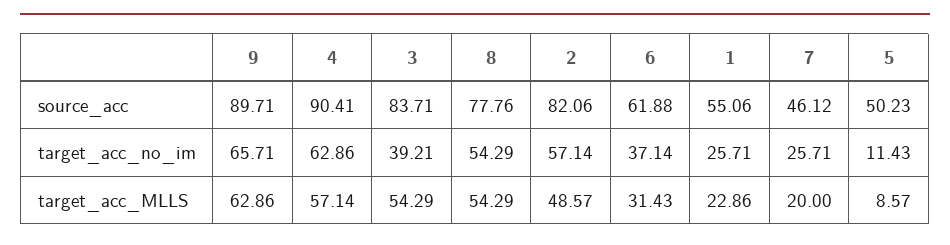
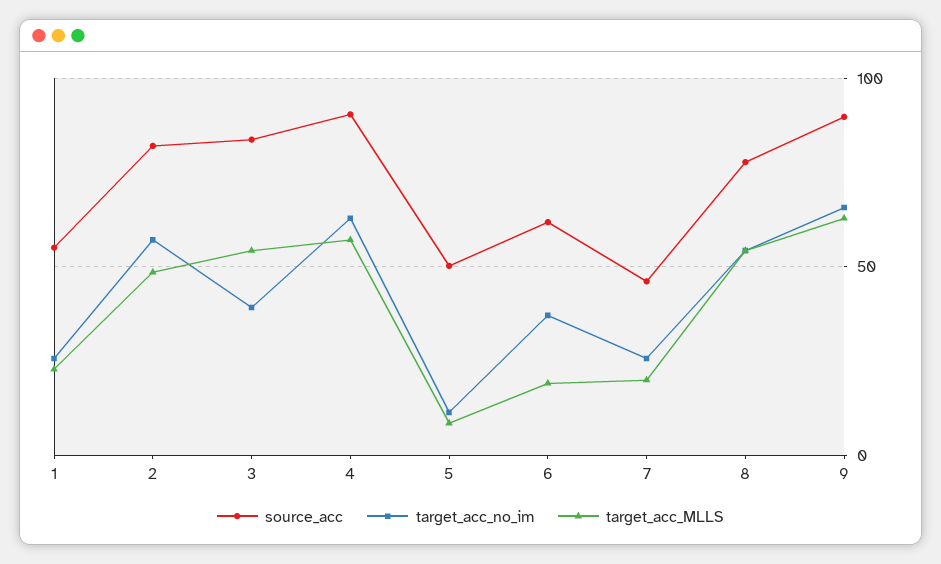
  {
    "source_acc": {
      "9": 89.71,
      "4": 90.41,
      "3": 83.71,
      "8": 77.76,
      "2": 82.06,
      "6": 61.88,
      "1": 55.06,
      "7": 46.12,
      "5": 50.23
    },
    "target_acc_no_im": {
      "9": 65.71,
      "4": 62.86,
      "3": 39.21,
      "8": 54.29,
      "2": 57.14,
      "6": 37.14,
      "1": 25.71,
      "7": 25.71,
      "5": 11.43
    },
    "target_acc_MLLS": {
      "9": 62.86,
      "4": 57.14,
      "3": 54.29,
      "8": 54.29,
      "2": 48.57,
-     "6": 31.43,
+     "6": 20,
      "1": 22.86,
      "7": 20,
      "5": 8.57
    }
  }

